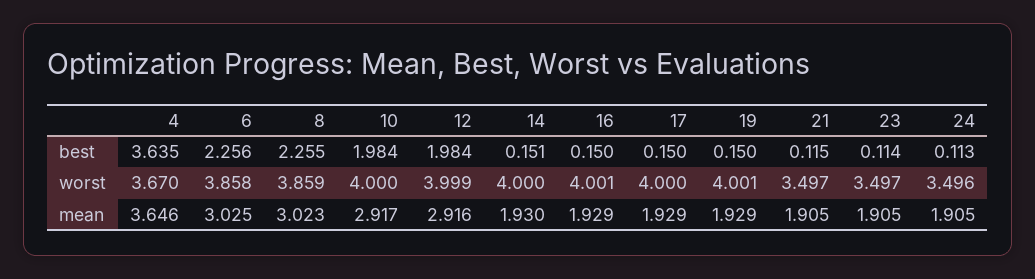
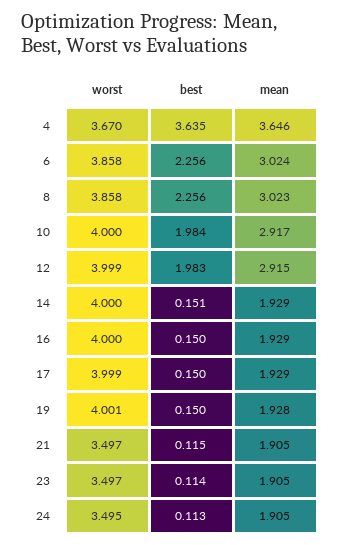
  {
    "4": {
      "best": 3.635,
      "worst": 3.67,
      "mean": 3.646
    },
    "6": {
      "best": 2.256,
      "worst": 3.858,
-     "mean": 3.025
+     "mean": 3.024
    },
    "8": {
-     "best": 2.255,
+     "best": 2.256,
-     "worst": 3.859,
+     "worst": 3.858,
      "mean": 3.023
    },
    "10": {
      "best": 1.984,
      "worst": 4,
      "mean": 2.917
    },
    "12": {
-     "best": 1.984,
+     "best": 1.983,
      "worst": 3.999,
-     "mean": 2.916
+     "mean": 2.915
    },
    "14": {
      "best": 0.151,
      "worst": 4,
-     "mean": 1.93
+     "mean": 1.929
    },
    "16": {
      "best": 0.15,
-     "worst": 4.001,
+     "worst": 4,
      "mean": 1.929
    },
    "17": {
      "best": 0.15,
-     "worst": 4,
+     "worst": 3.999,
      "mean": 1.929
    },
    "19": {
      "best": 0.15,
      "worst": 4.001,
-     "mean": 1.929
+     "mean": 1.928
    },
    "21": {
      "best": 0.115,
      "worst": 3.497,
      "mean": 1.905
    },
    "23": {
      "best": 0.114,
      "worst": 3.497,
      "mean": 1.905
    },
    "24": {
      "best": 0.113,
-     "worst": 3.496,
+     "worst": 3.495,
      "mean": 1.905
    }
  }

